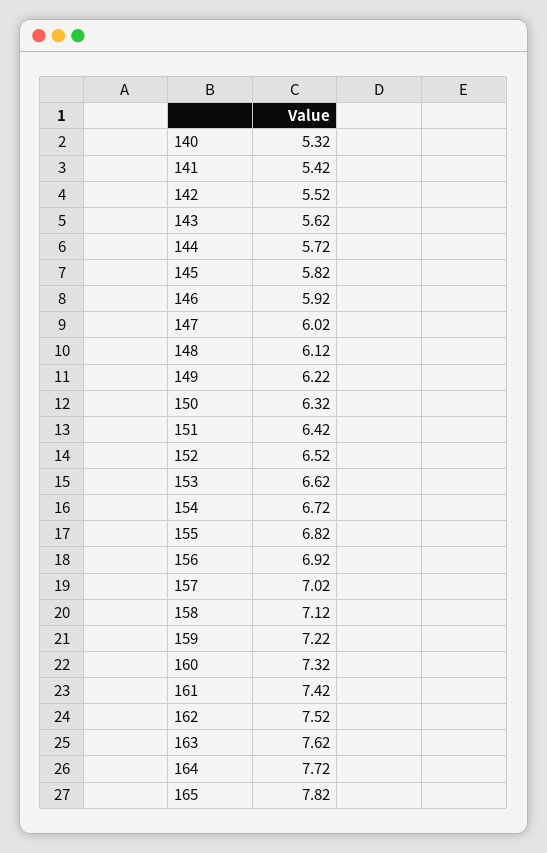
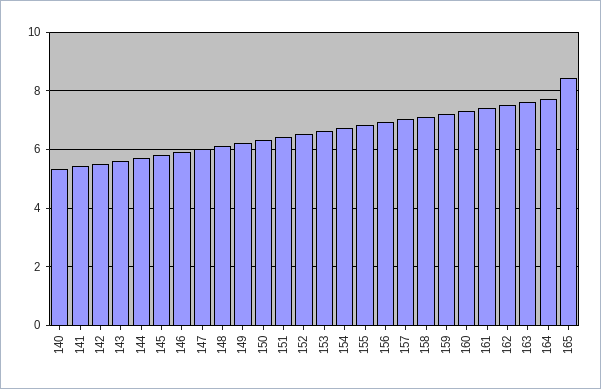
  {
    "140": 5.32,
    "141": 5.42,
    "142": 5.52,
    "143": 5.62,
    "144": 5.72,
    "145": 5.82,
    "146": 5.92,
    "147": 6.02,
    "148": 6.12,
    "149": 6.22,
    "150": 6.32,
    "151": 6.42,
    "152": 6.52,
    "153": 6.62,
    "154": 6.72,
    "155": 6.82,
    "156": 6.92,
    "157": 7.02,
    "158": 7.12,
    "159": 7.22,
    "160": 7.32,
    "161": 7.42,
    "162": 7.52,
    "163": 7.62,
    "164": 7.72,
-   "165": 7.82
+   "165": 8.5
  }

